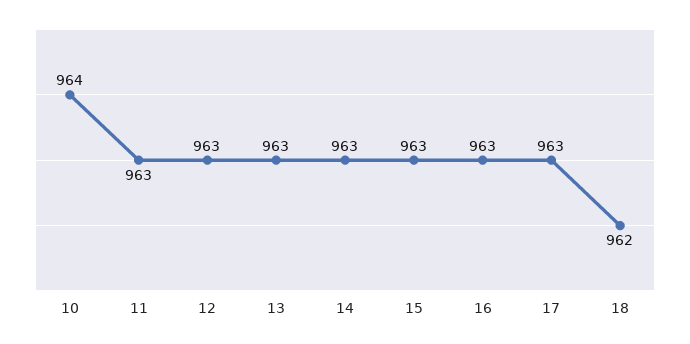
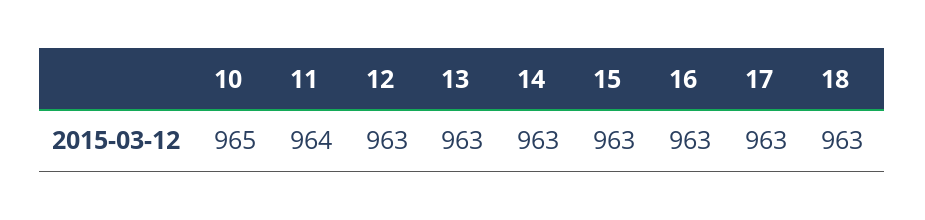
  {
-   "10": 964,
+   "10": 965,
-   "11": 963,
+   "11": 964,
    "12": 963,
    "13": 963,
    "14": 963,
    "15": 963,
    "16": 963,
    "17": 963,
-   "18": 962
+   "18": 963
  }

